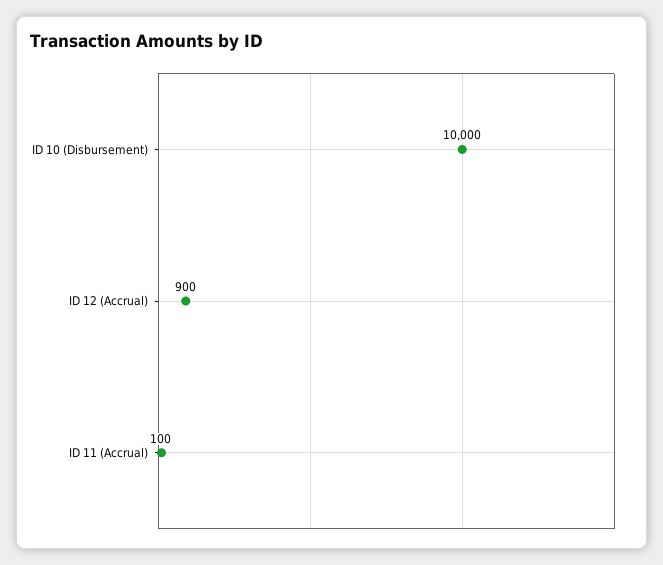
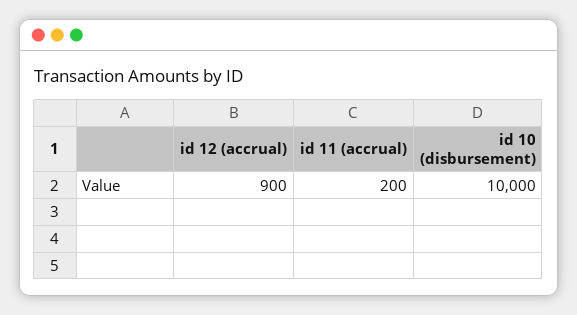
  {
    "ID 10 (Disbursement)": 10000,
    "ID 12 (Accrual)": 900,
-   "ID 11 (Accrual)": 100
+   "ID 11 (Accrual)": 200
  }

